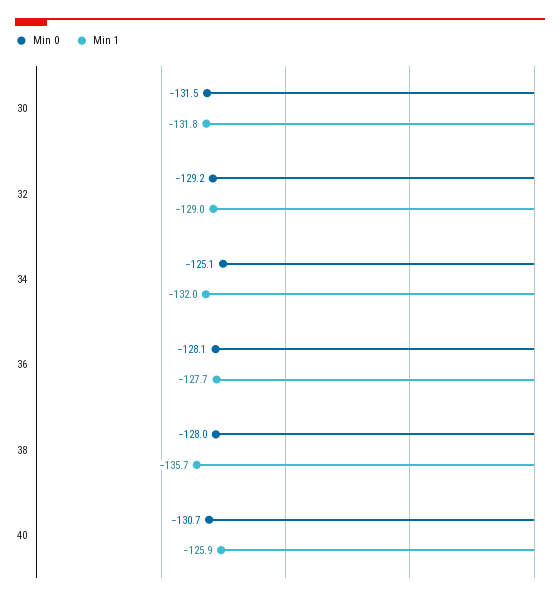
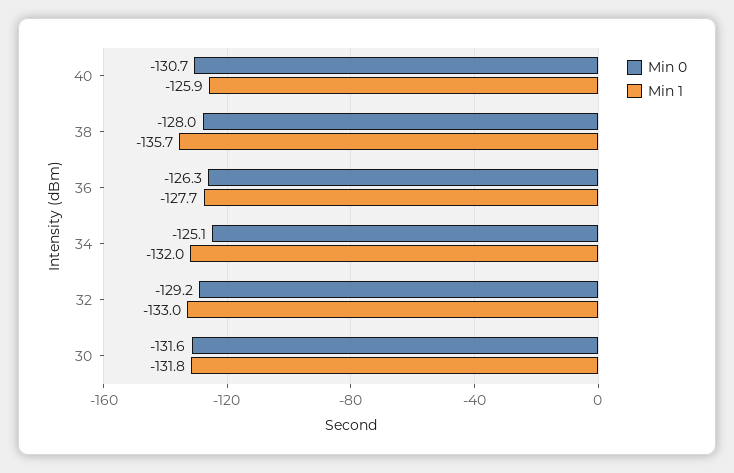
  {
    "Min 0": {
-     "30": -131.5,
+     "30": -131.6,
      "32": -129.2,
      "34": -125.1,
-     "36": -128.1,
+     "36": -126.3,
      "38": -128,
      "40": -130.7
    },
    "Min 1": {
      "30": -131.8,
-     "32": -129,
+     "32": -133,
      "34": -132,
      "36": -127.7,
      "38": -135.7,
      "40": -125.9
    }
  }

